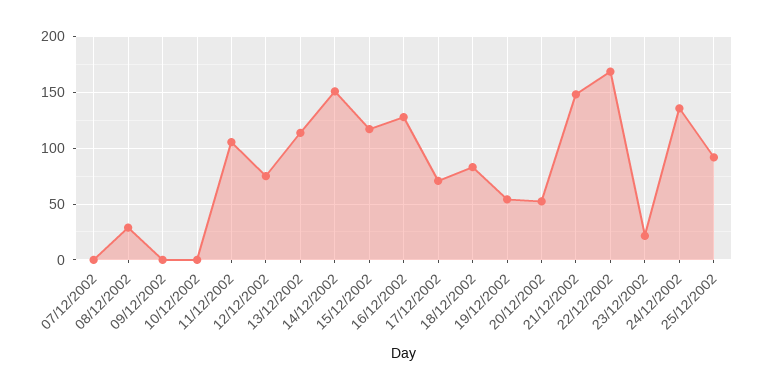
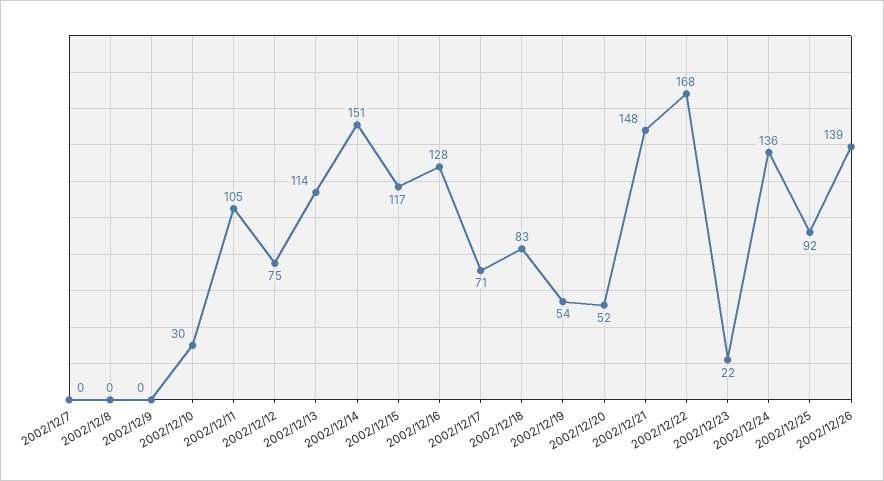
  {
    "07/12/2002": 0,
-   "08/12/2002": 30,
+   "08/12/2002": 0,
    "09/12/2002": 0,
-   "10/12/2002": 0,
+   "10/12/2002": 30,
    "11/12/2002": 105,
    "12/12/2002": 75,
    "13/12/2002": 114,
    "14/12/2002": 151,
    "15/12/2002": 117,
    "16/12/2002": 128,
    "17/12/2002": 71,
    "18/12/2002": 83,
    "19/12/2002": 54,
    "20/12/2002": 52,
    "21/12/2002": 148,
    "22/12/2002": 168,
    "23/12/2002": 22,
    "24/12/2002": 136,
-   "25/12/2002": 92
+   "25/12/2002": 92,
+   "2002/12/26": 139
  }

